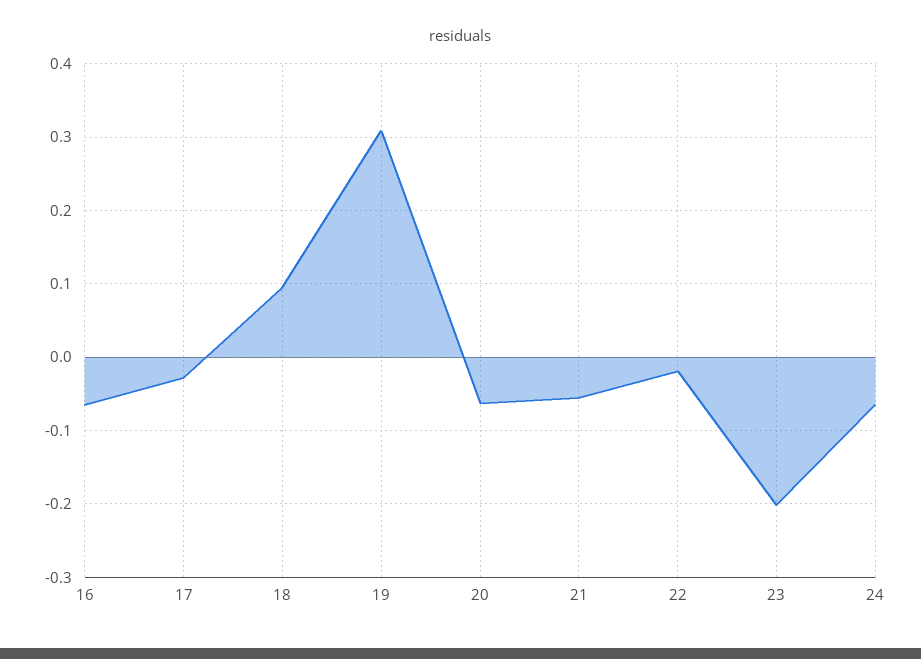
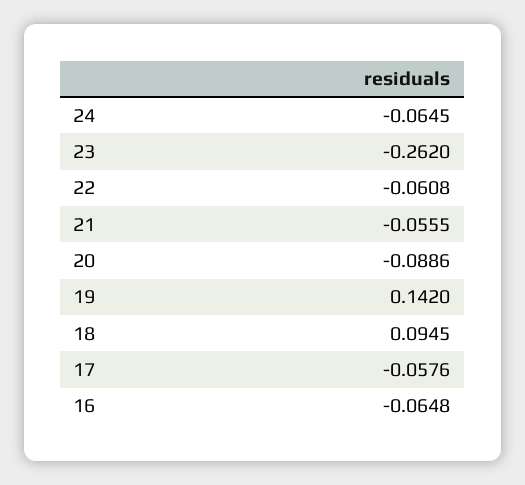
  {
    "16": -0.0648,
-   "17": -0.03,
+   "17": -0.0576,
    "18": 0.0945,
-   "19": 0.31,
+   "19": 0.142,
-   "20": -0.06,
+   "20": -0.0886,
    "21": -0.0555,
-   "22": -0.02,
+   "22": -0.0608,
-   "23": -0.2,
+   "23": -0.262,
    "24": -0.0645
  }

